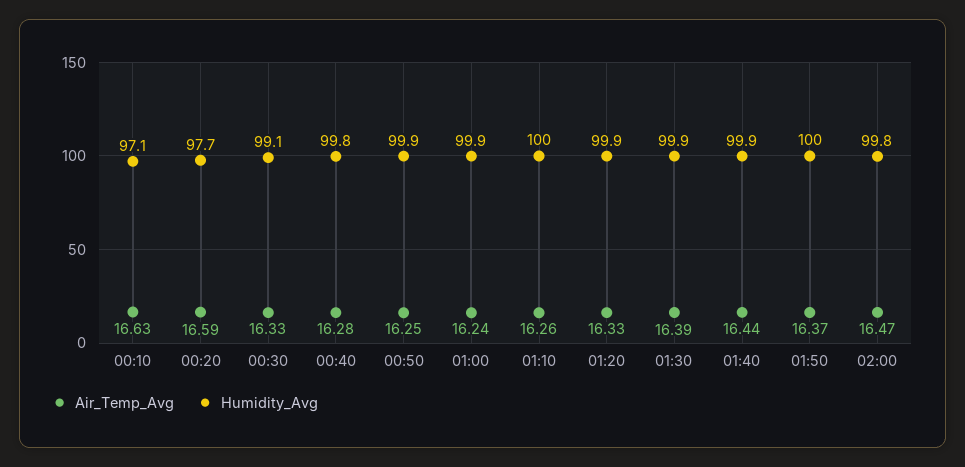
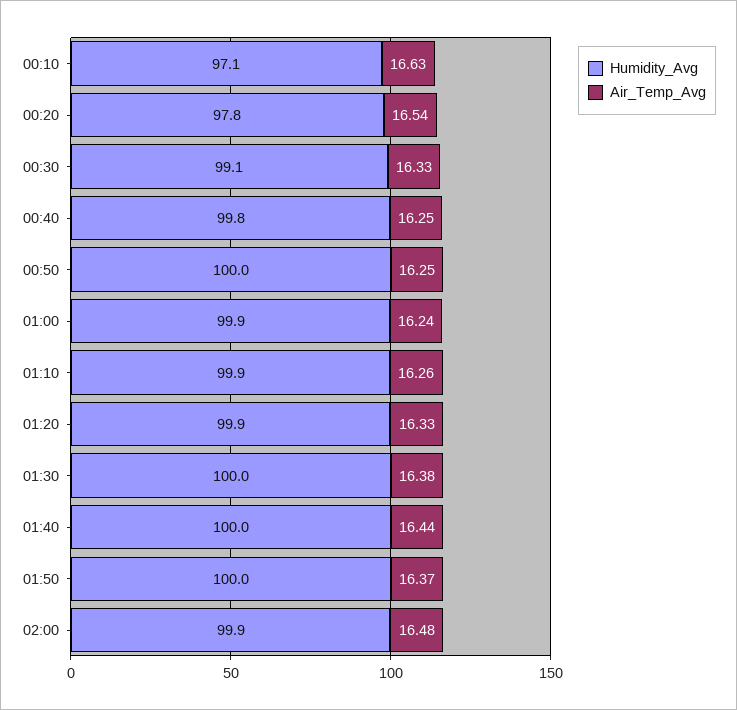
  {
    "Air_Temp_Avg": {
      "00:10": 16.63,
-     "00:20": 16.59,
+     "00:20": 16.54,
      "00:30": 16.33,
-     "00:40": 16.28,
+     "00:40": 16.25,
      "00:50": 16.25,
      "01:00": 16.24,
      "01:10": 16.26,
      "01:20": 16.33,
-     "01:30": 16.39,
+     "01:30": 16.38,
      "01:40": 16.44,
      "01:50": 16.37,
-     "02:00": 16.47
+     "02:00": 16.48
    },
    "Humidity_Avg": {
      "00:10": 97.1,
-     "00:20": 97.7,
+     "00:20": 97.8,
      "00:30": 99.1,
      "00:40": 99.8,
-     "00:50": 99.9,
+     "00:50": 100,
      "01:00": 99.9,
-     "01:10": 100,
+     "01:10": 99.9,
      "01:20": 99.9,
-     "01:30": 99.9,
+     "01:30": 100,
-     "01:40": 99.9,
+     "01:40": 100,
      "01:50": 100,
-     "02:00": 99.8
+     "02:00": 99.9
    }
  }

